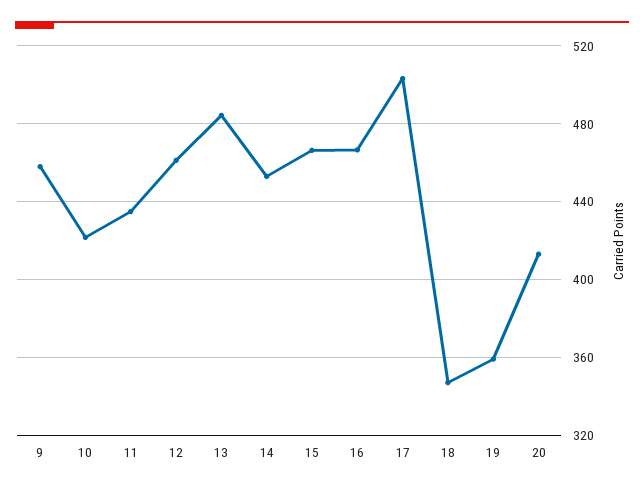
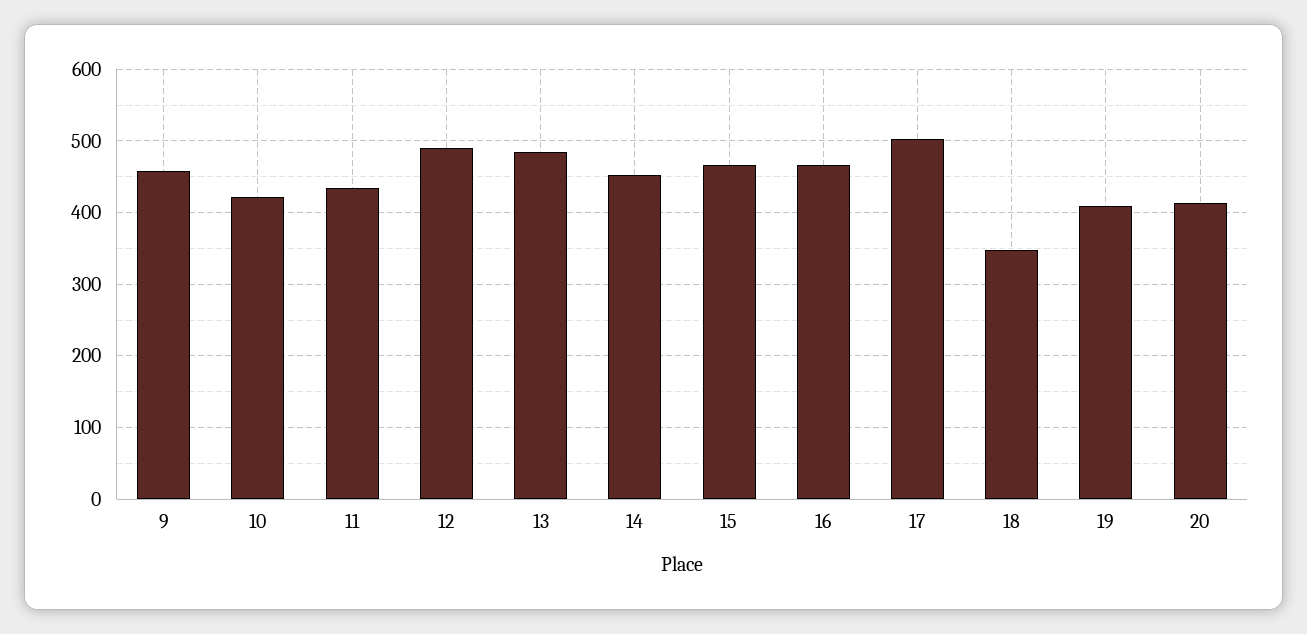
  {
    "9": 460,
    "10": 420,
    "11": 435,
-   "12": 460,
+   "12": 490,
    "13": 485,
    "14": 455,
    "15": 465,
    "16": 465,
    "17": 505,
    "18": 345,
-   "19": 360,
+   "19": 410,
    "20": 415
  }

